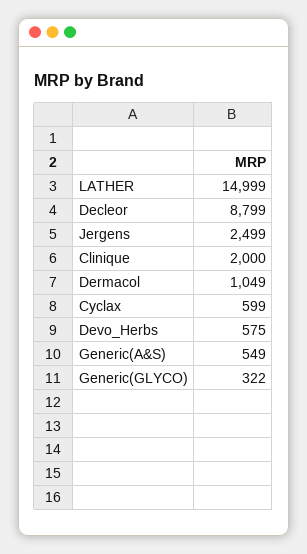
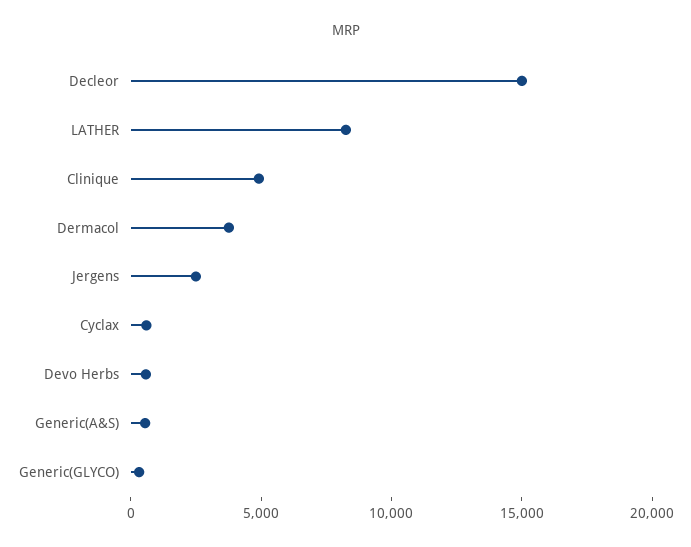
  {
-   "LATHER": 14999,
+   "LATHER": 8000,
-   "Decleor": 8799,
+   "Decleor": 15000,
    "Jergens": 2499,
-   "Clinique": 2000,
+   "Clinique": 5000,
-   "Dermacol": 1049,
+   "Dermacol": 4000,
    "Cyclax": 599,
    "Devo_Herbs": 575,
    "Generic(A&S)": 549,
    "Generic(GLYCO)": 322
  }

